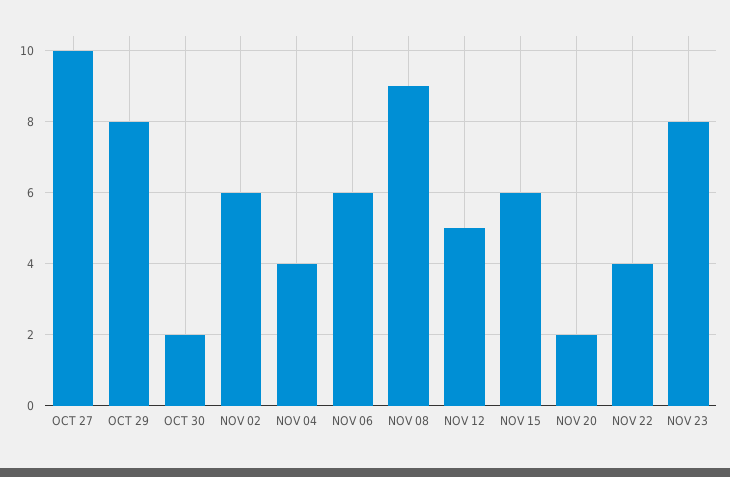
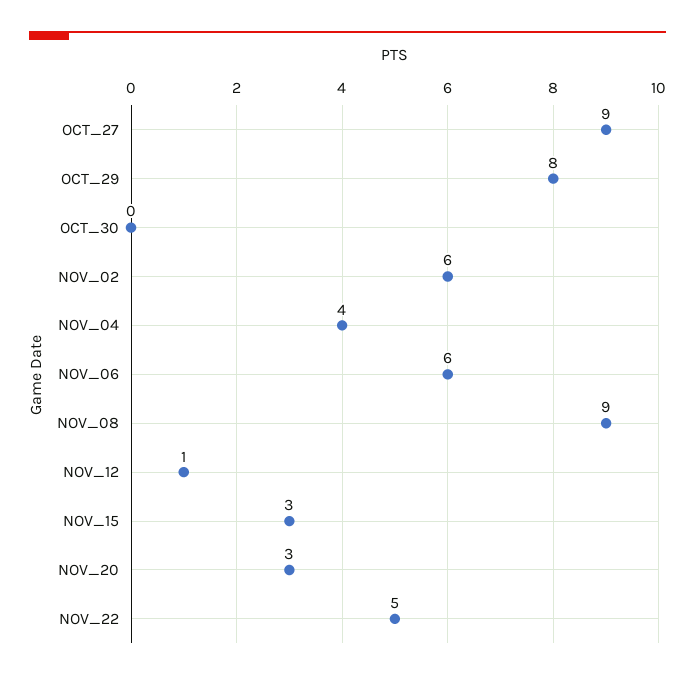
  {
-   "OCT 27": 10,
+   "OCT 27": 9,
    "OCT 29": 8,
-   "OCT 30": 2,
+   "OCT 30": 0,
    "NOV 02": 6,
    "NOV 04": 4,
    "NOV 06": 6,
    "NOV 08": 9,
-   "NOV 12": 5,
+   "NOV 12": 1,
-   "NOV 15": 6,
+   "NOV 15": 3,
-   "NOV 20": 2,
+   "NOV 20": 3,
-   "NOV 22": 4,
+   "NOV 22": 5
-   "NOV 23": 8
  }

